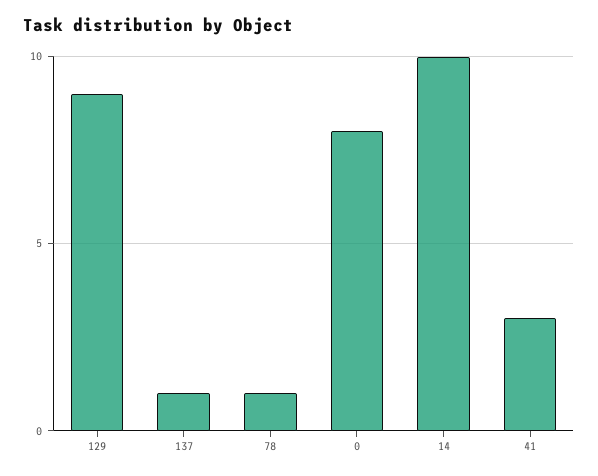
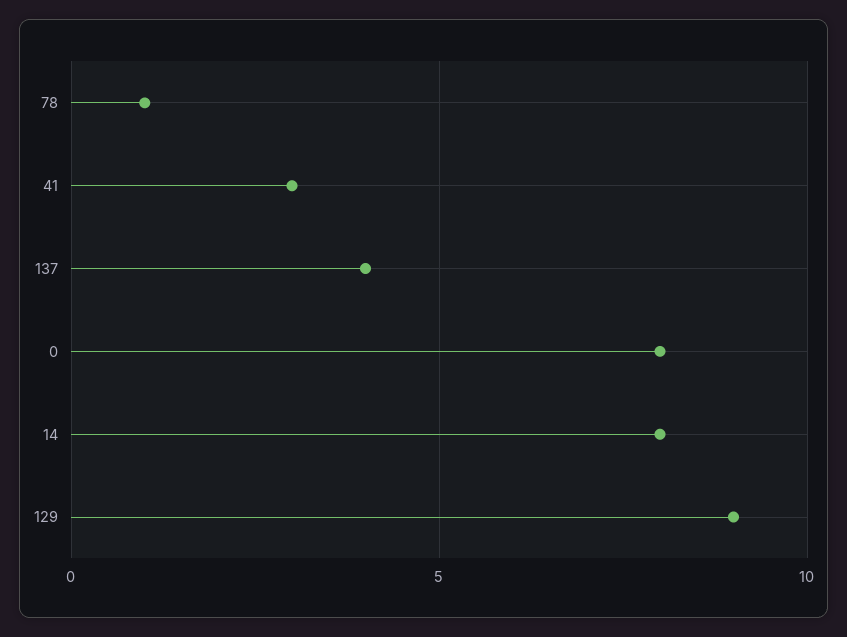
  {
    "129": 9,
-   "137": 1,
+   "137": 4,
    "78": 1,
    "0": 8,
-   "14": 10,
+   "14": 8,
    "41": 3
  }

